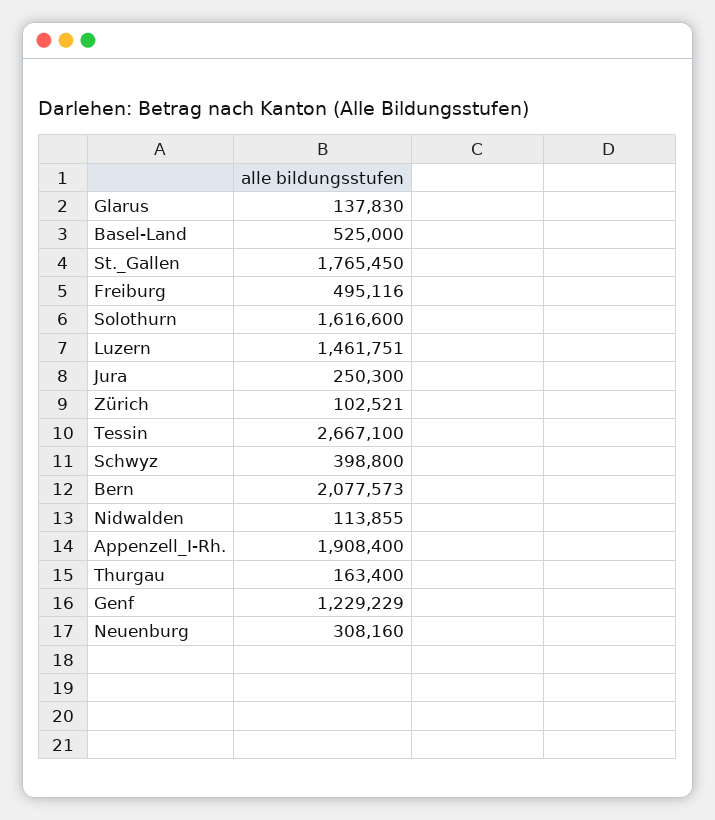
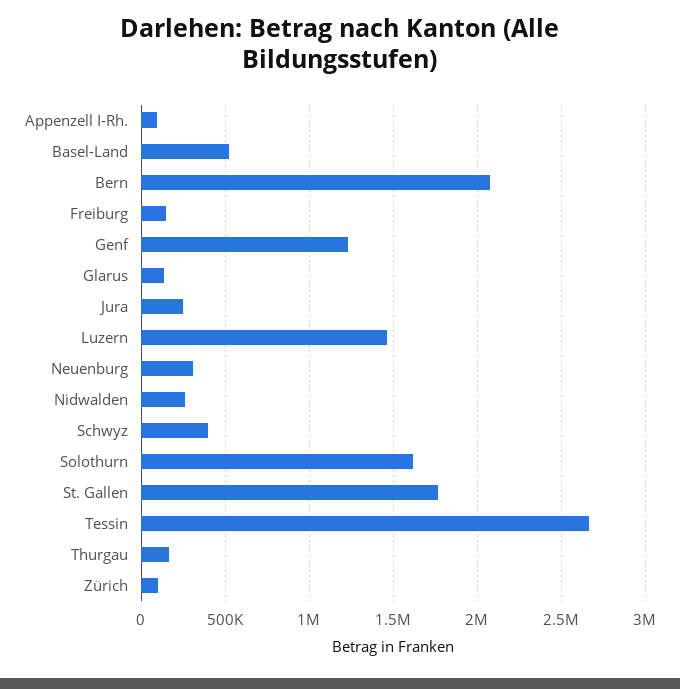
  {
    "Glarus": 137830,
    "Basel-Land": 525000,
    "St._Gallen": 1765450,
-   "Freiburg": 495116,
+   "Freiburg": 150000,
    "Solothurn": 1616600,
    "Luzern": 1461751,
    "Jura": 250300,
    "Zürich": 102521,
    "Tessin": 2667100,
    "Schwyz": 398800,
    "Bern": 2077573,
-   "Nidwalden": 113855,
+   "Nidwalden": 250000,
-   "Appenzell_I-Rh.": 1908400,
+   "Appenzell_I-Rh.": 100000,
    "Thurgau": 163400,
    "Genf": 1229229,
    "Neuenburg": 308160
  }

